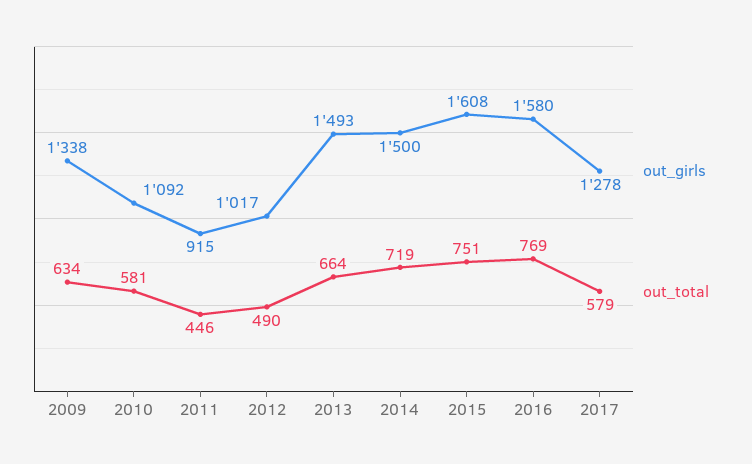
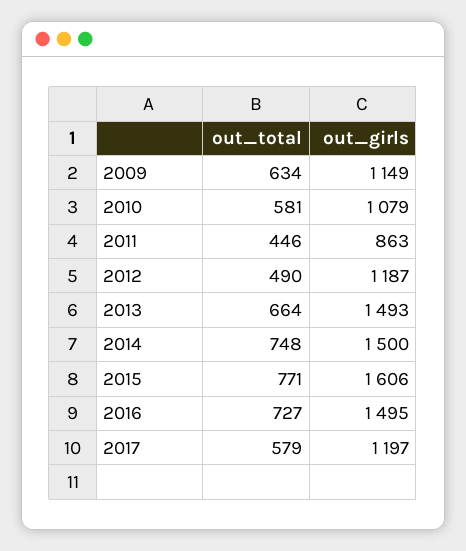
  {
    "out_girls": {
-     "2009": 1338,
+     "2009": 1149,
-     "2010": 1092,
+     "2010": 1079,
-     "2011": 915,
+     "2011": 863,
-     "2012": 1017,
+     "2012": 1187,
      "2013": 1493,
      "2014": 1500,
-     "2015": 1608,
+     "2015": 1606,
-     "2016": 1580,
+     "2016": 1495,
-     "2017": 1278
+     "2017": 1197
    },
    "out_total": {
      "2009": 634,
      "2010": 581,
      "2011": 446,
      "2012": 490,
      "2013": 664,
-     "2014": 719,
+     "2014": 748,
-     "2015": 751,
+     "2015": 771,
-     "2016": 769,
+     "2016": 727,
      "2017": 579
    }
  }

